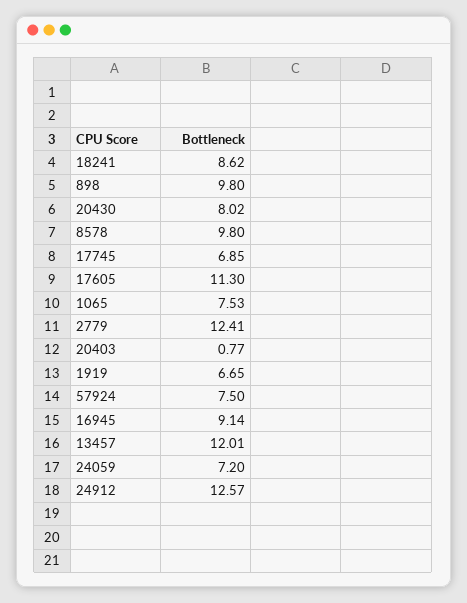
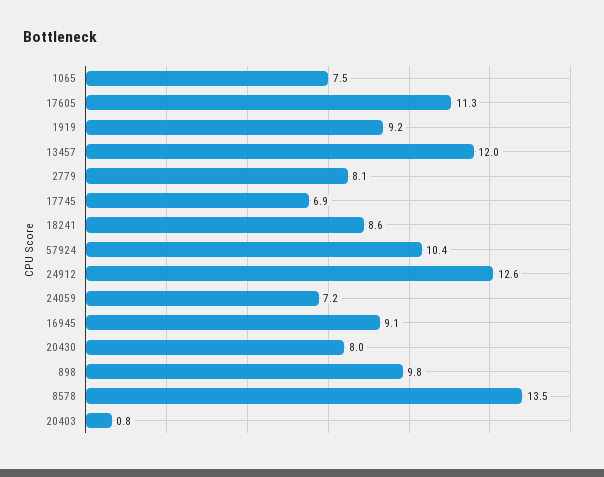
  {
    "18241": 8.62,
    "898": 9.8,
    "20430": 8.02,
-   "8578": 9.8,
+   "8578": 13.5,
    "17745": 6.85,
    "17605": 11.3,
    "1065": 7.53,
-   "2779": 12.41,
+   "2779": 8.1,
    "20403": 0.77,
-   "1919": 6.65,
+   "1919": 9.2,
-   "57924": 7.5,
+   "57924": 10.4,
    "16945": 9.14,
    "13457": 12.01,
    "24059": 7.2,
    "24912": 12.57
  }

